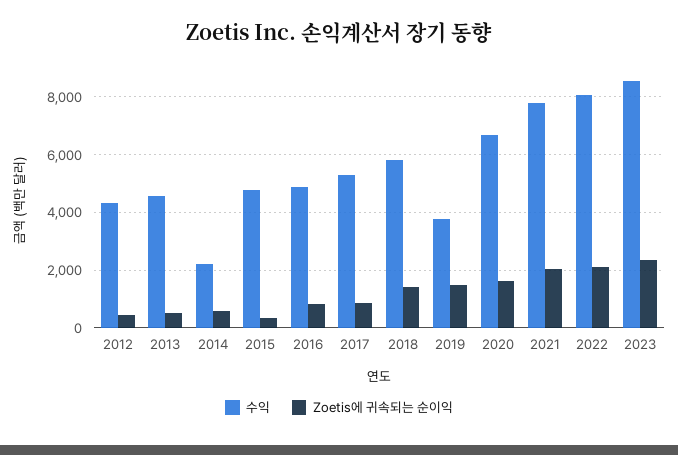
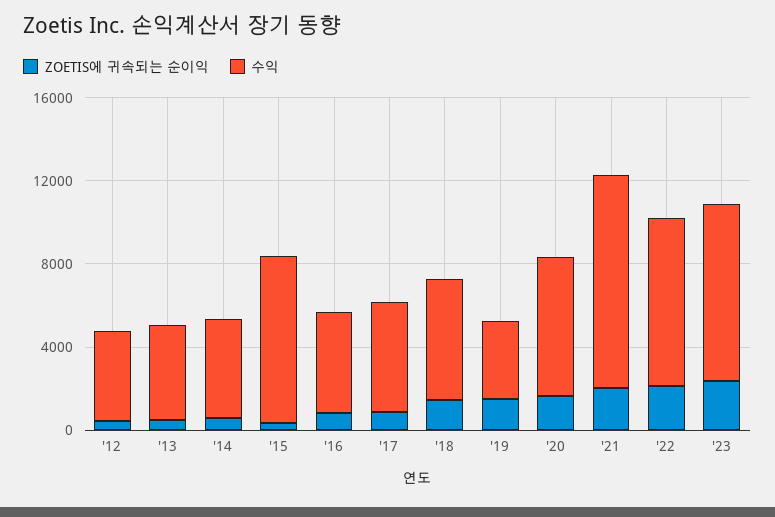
  {
    "수익": {
      "2012": 4250,
      "2013": 4500,
-     "2014": 2250,
+     "2014": 5000,
-     "2015": 4750,
+     "2015": 8000,
      "2016": 5000,
      "2017": 5250,
      "2018": 5750,
      "2019": 3750,
      "2020": 6750,
-     "2021": 7750,
+     "2021": 10000,
      "2022": 8000,
      "2023": 8500
    },
    "Zoetis에 귀속되는 순이익": {
      "2012": 500,
      "2013": 500,
      "2014": 500,
      "2015": 250,
      "2016": 750,
      "2017": 750,
      "2018": 1500,
      "2019": 1500,
      "2020": 1750,
      "2021": 2000,
      "2022": 2000,
      "2023": 2250
    }
  }

